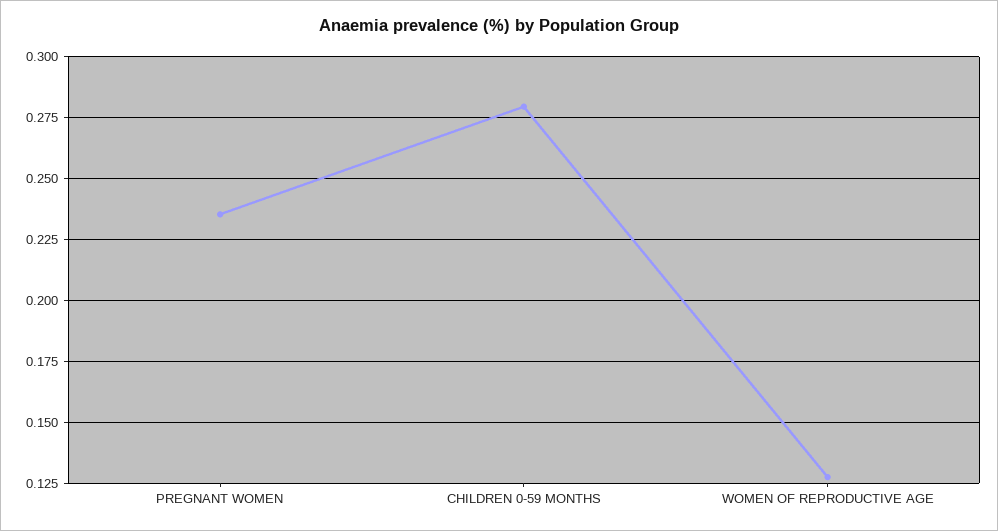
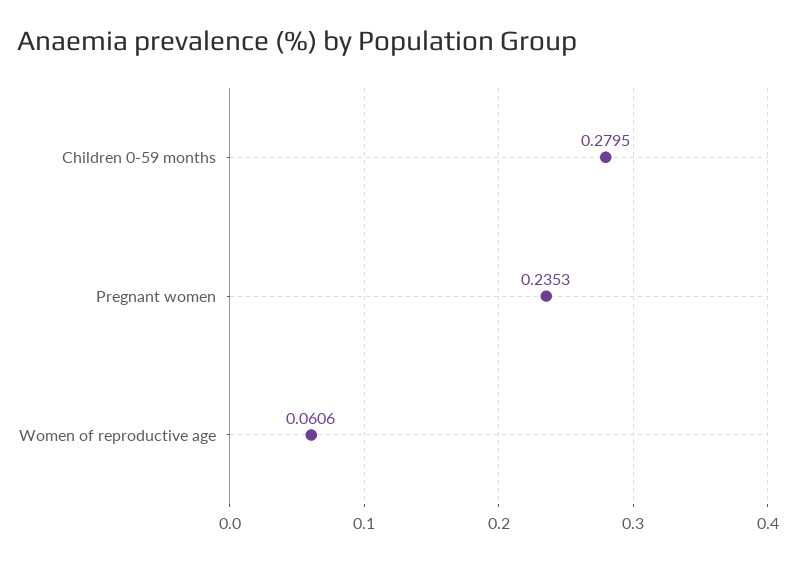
  {
    "PREGNANT WOMEN": 0.2353,
    "CHILDREN 0-59 MONTHS": 0.2795,
-   "WOMEN OF REPRODUCTIVE AGE": 0.1275
+   "WOMEN OF REPRODUCTIVE AGE": 0.0606
  }

